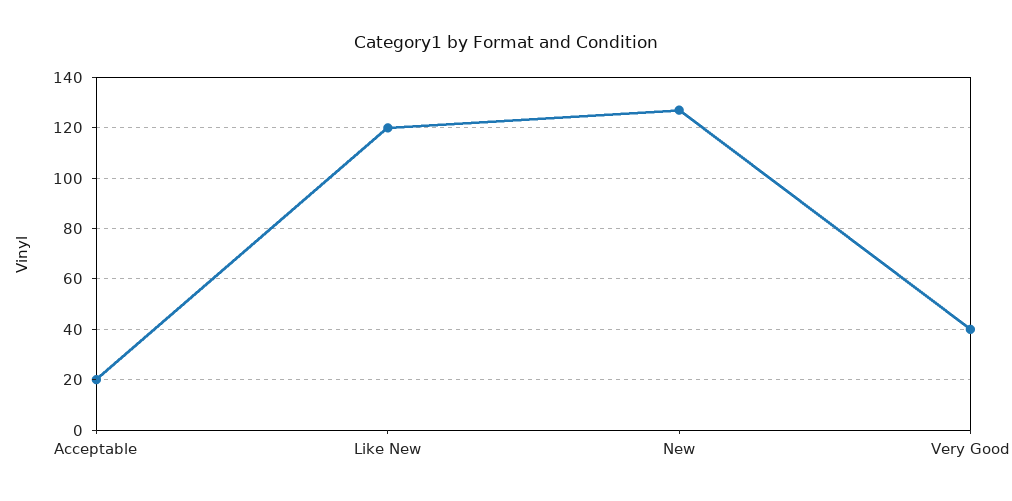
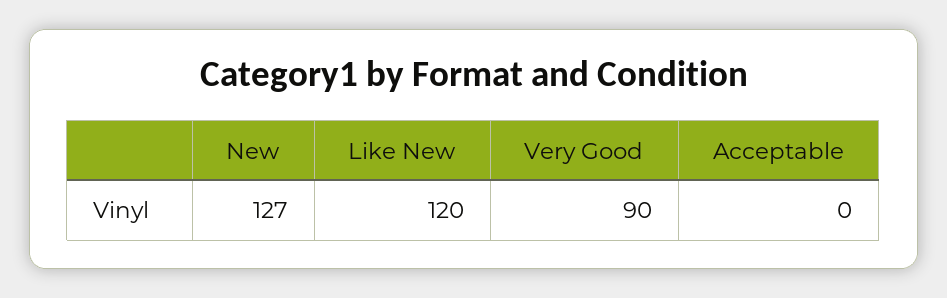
  {
-   "Acceptable": 20,
+   "Acceptable": 0,
    "Like New": 120,
    "New": 127,
-   "Very Good": 40
+   "Very Good": 90
  }

